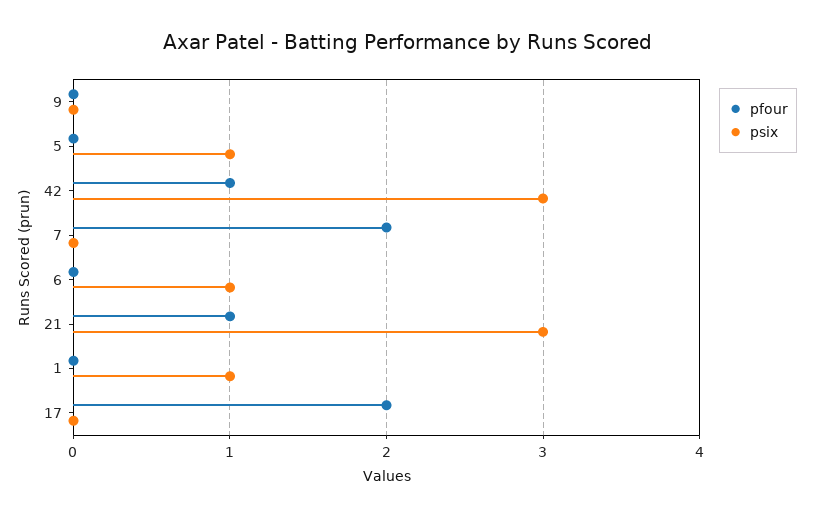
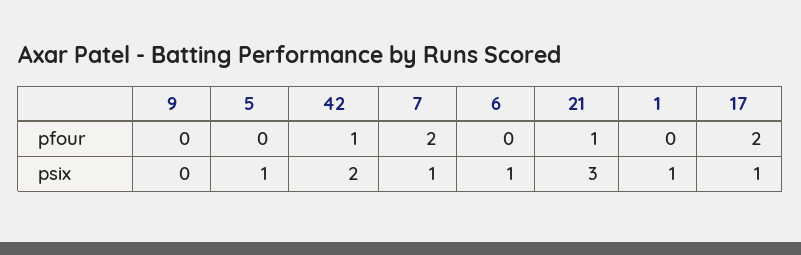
  {
    "pfour": {
      "9": 0,
      "5": 0,
      "42": 1,
      "7": 2,
      "6": 0,
      "21": 1,
      "1": 0,
      "17": 2
    },
    "psix": {
      "9": 0,
      "5": 1,
-     "42": 3,
+     "42": 2,
-     "7": 0,
+     "7": 1,
      "6": 1,
      "21": 3,
      "1": 1,
-     "17": 0
+     "17": 1
    }
  }

